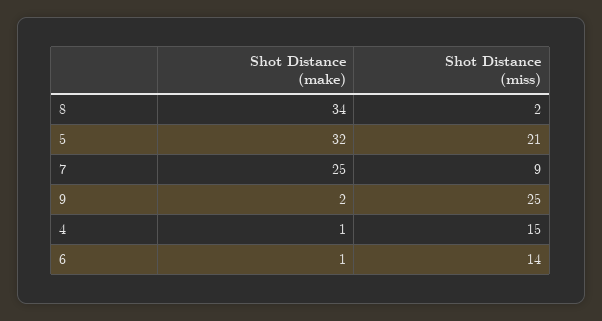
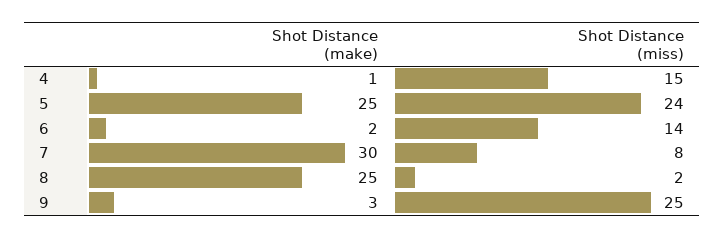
  {
    "Shot Distance (make)": {
-     "8": 34,
+     "8": 25,
-     "5": 32,
+     "5": 25,
-     "7": 25,
+     "7": 30,
-     "9": 2,
+     "9": 3,
      "4": 1,
-     "6": 1
+     "6": 2
    },
    "Shot Distance (miss)": {
      "8": 2,
-     "5": 21,
+     "5": 24,
-     "7": 9,
+     "7": 8,
      "9": 25,
      "4": 15,
      "6": 14
    }
  }

